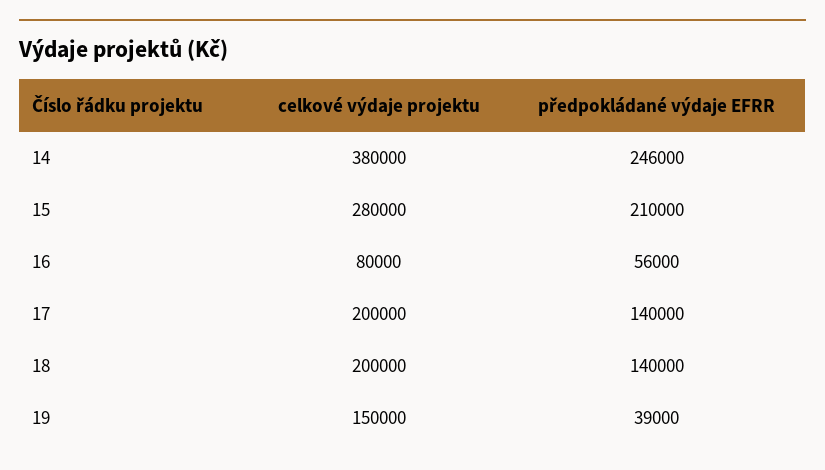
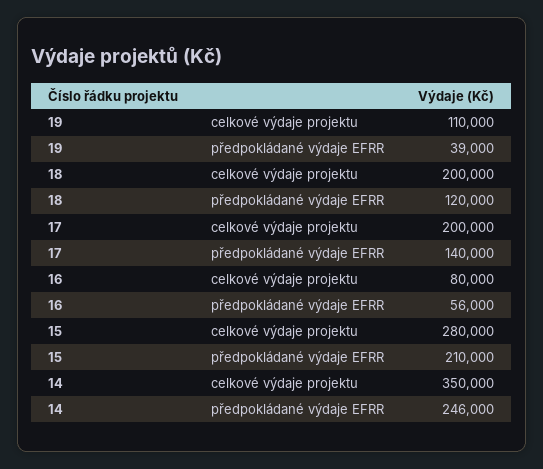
  {
    "celkové výdaje projektu": {
-     "14": 380000,
+     "14": 350000,
      "15": 280000,
      "16": 80000,
      "17": 200000,
      "18": 200000,
-     "19": 150000
+     "19": 110000
    },
    "předpokládané výdaje EFRR": {
      "14": 246000,
      "15": 210000,
      "16": 56000,
      "17": 140000,
-     "18": 140000,
+     "18": 120000,
      "19": 39000
    }
  }

